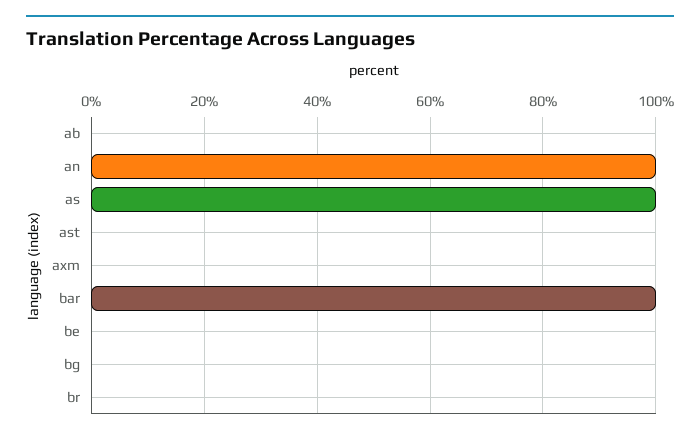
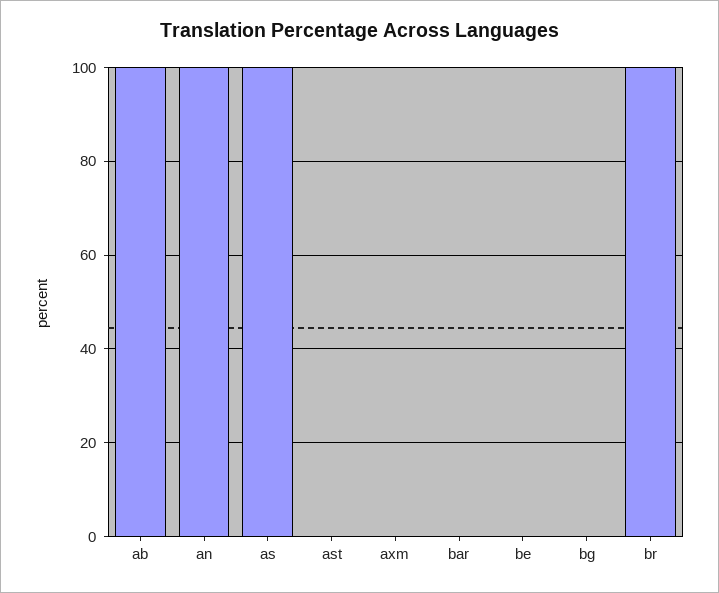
  {
-   "ab": 0,
+   "ab": 100,
    "an": 100,
    "as": 100,
    "ast": 0,
    "axm": 0,
-   "bar": 100,
+   "bar": 0,
    "be": 0,
    "bg": 0,
-   "br": 0
+   "br": 100
  }

